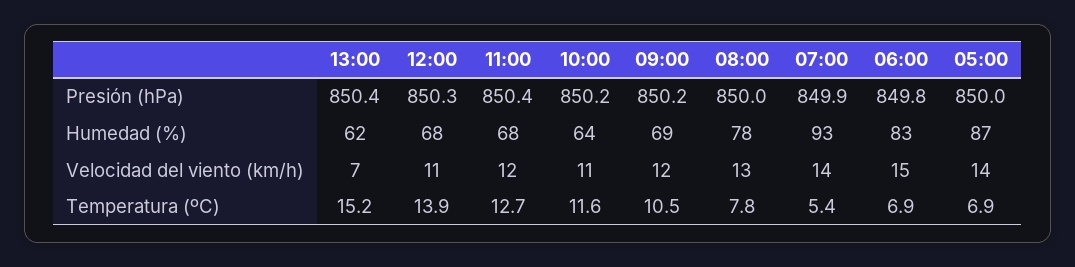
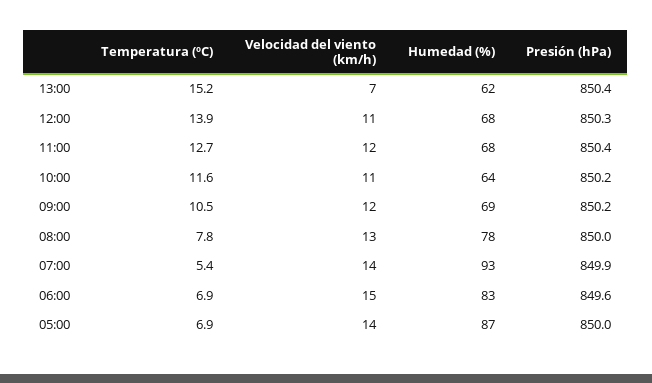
  {
    "13:00": {
      "Presión (hPa)": 850.4,
      "Humedad (%)": 62,
      "Velocidad del viento (km/h)": 7,
      "Temperatura (ºC)": 15.2
    },
    "12:00": {
      "Presión (hPa)": 850.3,
      "Humedad (%)": 68,
      "Velocidad del viento (km/h)": 11,
      "Temperatura (ºC)": 13.9
    },
    "11:00": {
      "Presión (hPa)": 850.4,
      "Humedad (%)": 68,
      "Velocidad del viento (km/h)": 12,
      "Temperatura (ºC)": 12.7
    },
    "10:00": {
      "Presión (hPa)": 850.2,
      "Humedad (%)": 64,
      "Velocidad del viento (km/h)": 11,
      "Temperatura (ºC)": 11.6
    },
    "09:00": {
      "Presión (hPa)": 850.2,
      "Humedad (%)": 69,
      "Velocidad del viento (km/h)": 12,
      "Temperatura (ºC)": 10.5
    },
    "08:00": {
      "Presión (hPa)": 850,
      "Humedad (%)": 78,
      "Velocidad del viento (km/h)": 13,
      "Temperatura (ºC)": 7.8
    },
    "07:00": {
      "Presión (hPa)": 849.9,
      "Humedad (%)": 93,
      "Velocidad del viento (km/h)": 14,
      "Temperatura (ºC)": 5.4
    },
    "06:00": {
-     "Presión (hPa)": 849.8,
+     "Presión (hPa)": 849.6,
      "Humedad (%)": 83,
      "Velocidad del viento (km/h)": 15,
      "Temperatura (ºC)": 6.9
    },
    "05:00": {
      "Presión (hPa)": 850,
      "Humedad (%)": 87,
      "Velocidad del viento (km/h)": 14,
      "Temperatura (ºC)": 6.9
    }
  }

